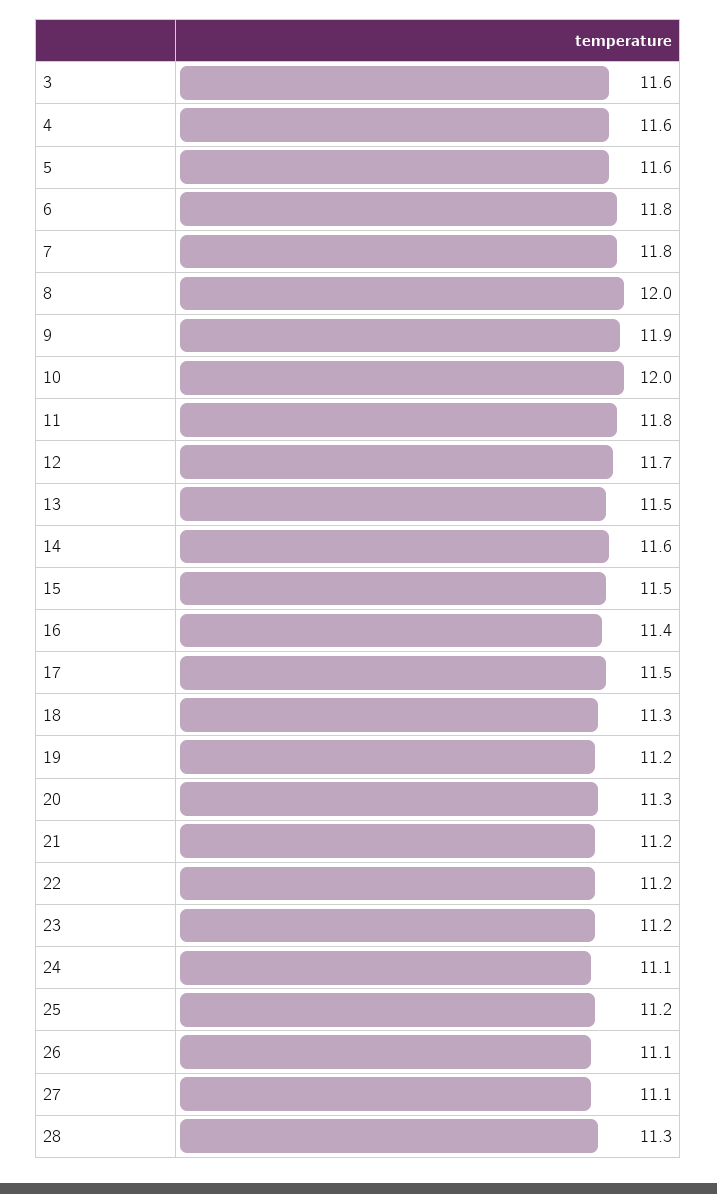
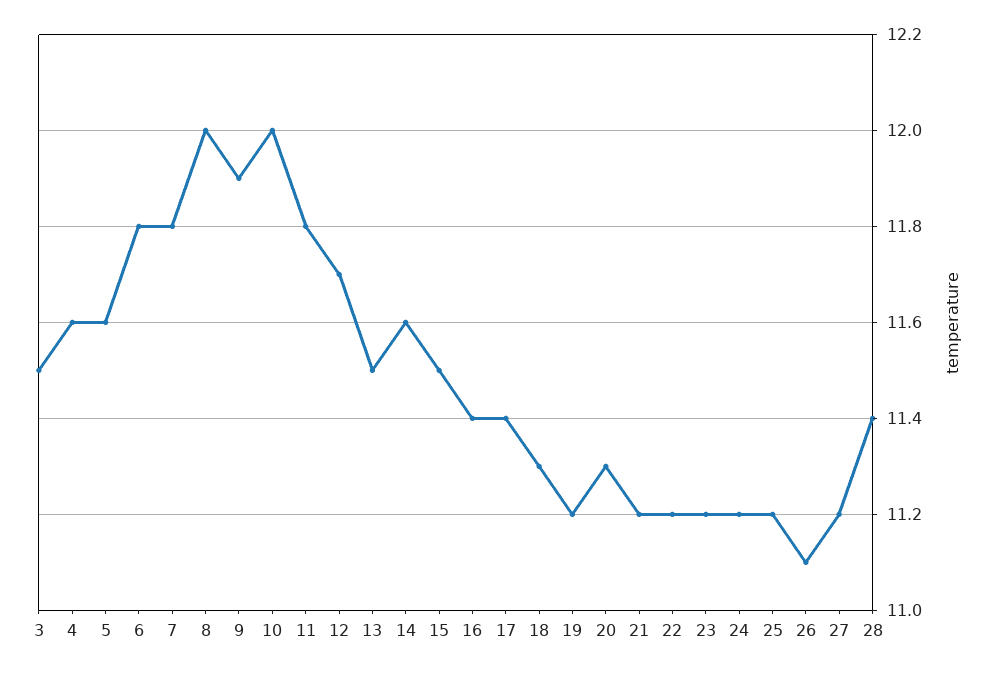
  {
-   "3": 11.6,
+   "3": 11.5,
    "4": 11.6,
    "5": 11.6,
    "6": 11.8,
    "7": 11.8,
    "8": 12,
    "9": 11.9,
    "10": 12,
    "11": 11.8,
    "12": 11.7,
    "13": 11.5,
    "14": 11.6,
    "15": 11.5,
    "16": 11.4,
-   "17": 11.5,
+   "17": 11.4,
    "18": 11.3,
    "19": 11.2,
    "20": 11.3,
    "21": 11.2,
    "22": 11.2,
    "23": 11.2,
-   "24": 11.1,
+   "24": 11.2,
    "25": 11.2,
    "26": 11.1,
-   "27": 11.1,
+   "27": 11.2,
-   "28": 11.3
+   "28": 11.4
  }

